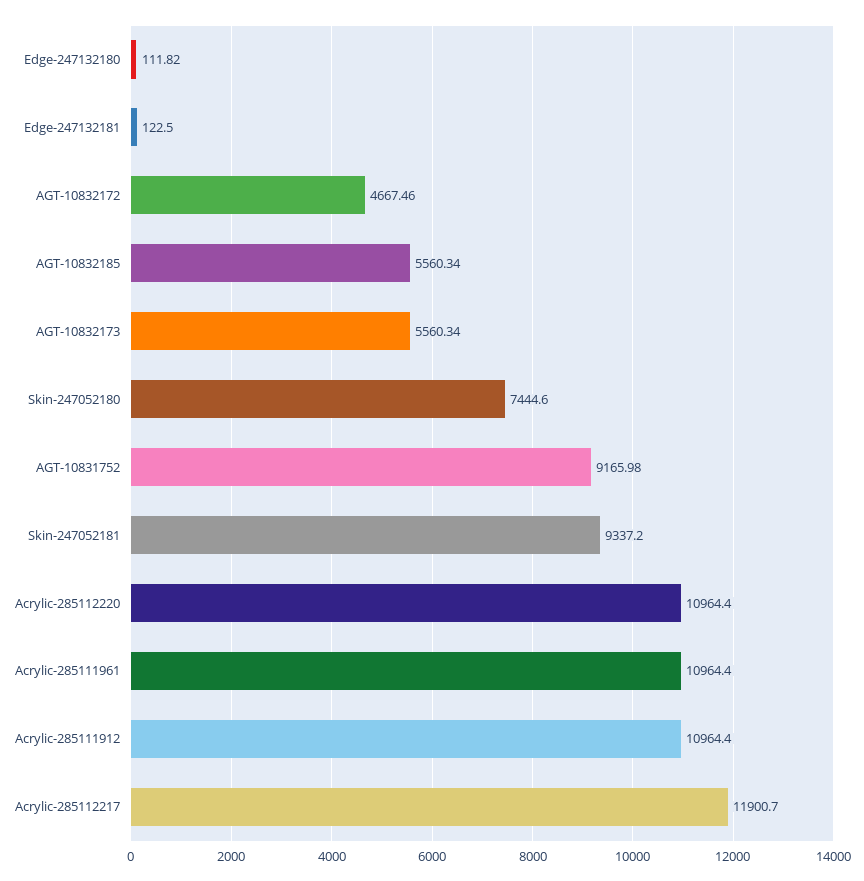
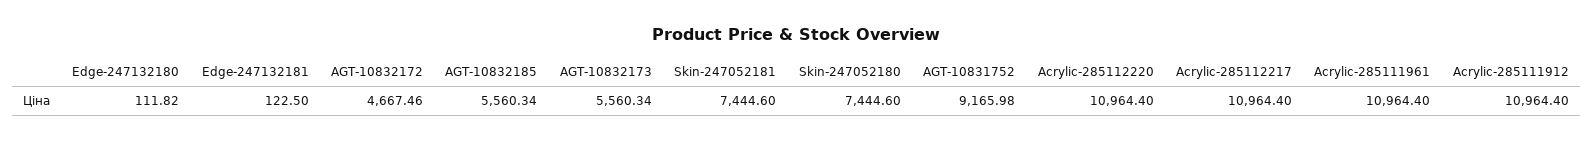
  {
    "Edge-247132180": 111.82,
    "Edge-247132181": 122.5,
    "AGT-10832172": 4667.46,
    "AGT-10832185": 5560.34,
    "AGT-10832173": 5560.34,
    "Skin-247052180": 7444.6,
    "AGT-10831752": 9165.98,
-   "Skin-247052181": 9337.2,
+   "Skin-247052181": 7444.6,
    "Acrylic-285112220": 10964.4,
    "Acrylic-285111961": 10964.4,
    "Acrylic-285111912": 10964.4,
-   "Acrylic-285112217": 11900.7
+   "Acrylic-285112217": 10964.4
  }

